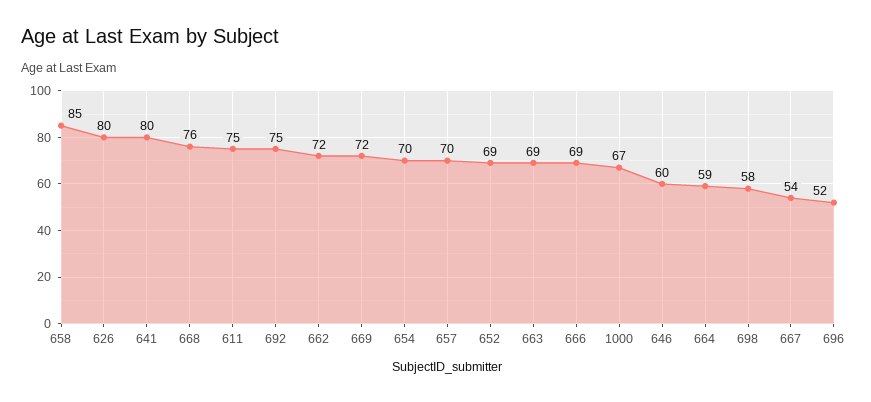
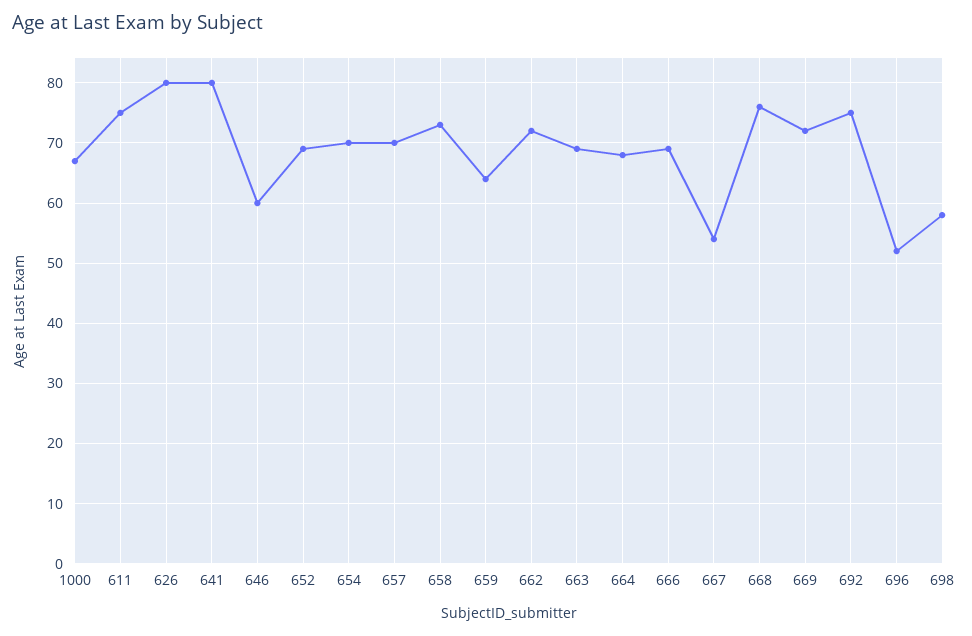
  {
-   "658": 85,
+   "658": 73,
    "626": 80,
    "641": 80,
    "668": 76,
    "611": 75,
    "692": 75,
    "662": 72,
    "669": 72,
    "654": 70,
    "657": 70,
    "652": 69,
    "663": 69,
    "666": 69,
    "1000": 67,
    "646": 60,
-   "664": 59,
+   "664": 68,
    "698": 58,
    "667": 54,
-   "696": 52
+   "696": 52,
+   "659": 64
  }

